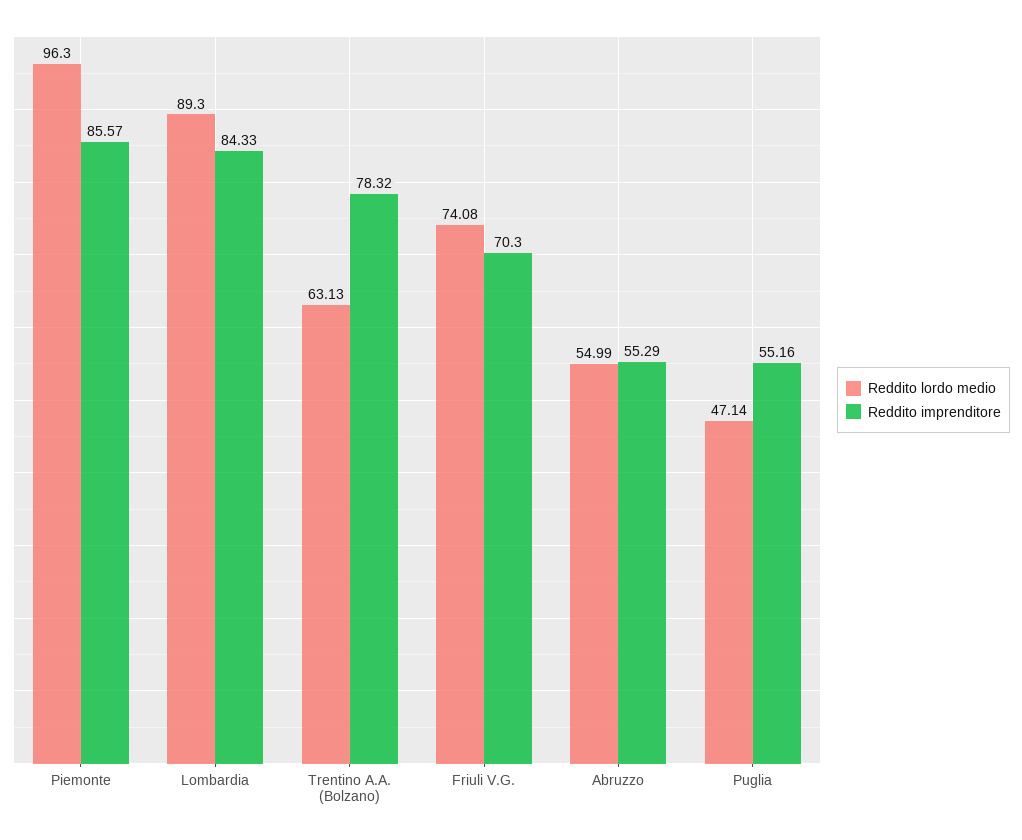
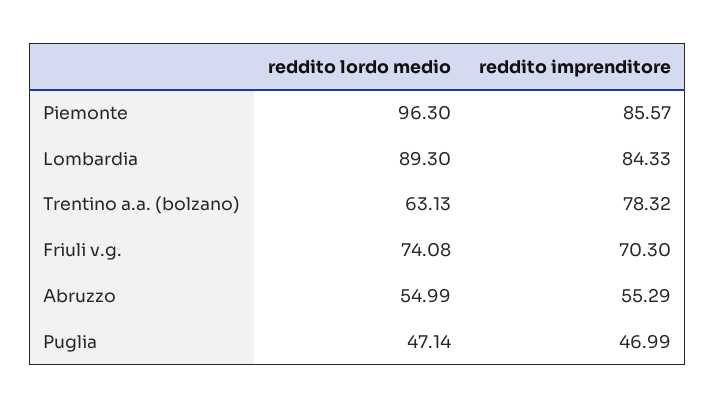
  {
    "Reddito lordo medio": {
      "Piemonte": 96.3,
      "Lombardia": 89.3,
      "Trentino A.A. (Bolzano)": 63.13,
      "Friuli V.G.": 74.08,
      "Abruzzo": 54.99,
      "Puglia": 47.14
    },
    "Reddito imprenditore": {
      "Piemonte": 85.57,
      "Lombardia": 84.33,
      "Trentino A.A. (Bolzano)": 78.32,
      "Friuli V.G.": 70.3,
      "Abruzzo": 55.29,
-     "Puglia": 55.16
+     "Puglia": 46.99
    }
  }

